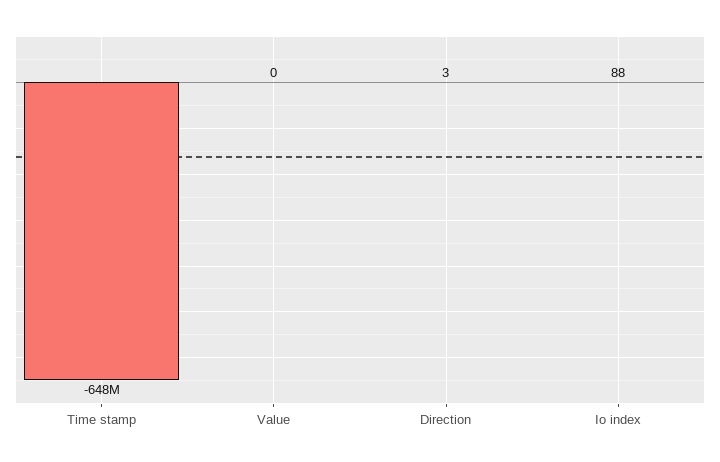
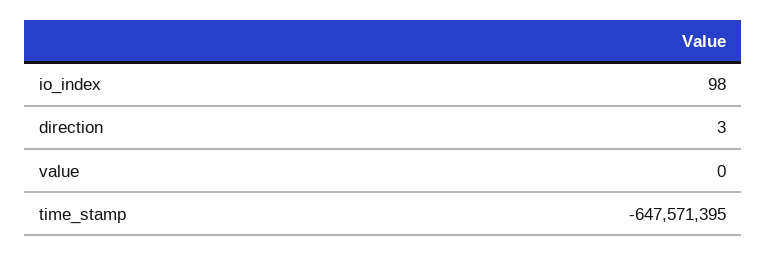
  {
    "Time stamp": -647571395,
    "Value": 0,
    "Direction": 3,
-   "Io index": 88
+   "Io index": 98
  }

